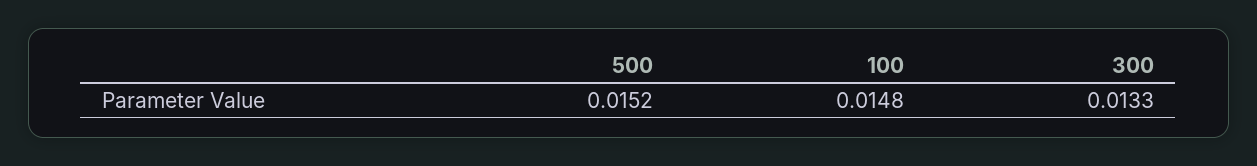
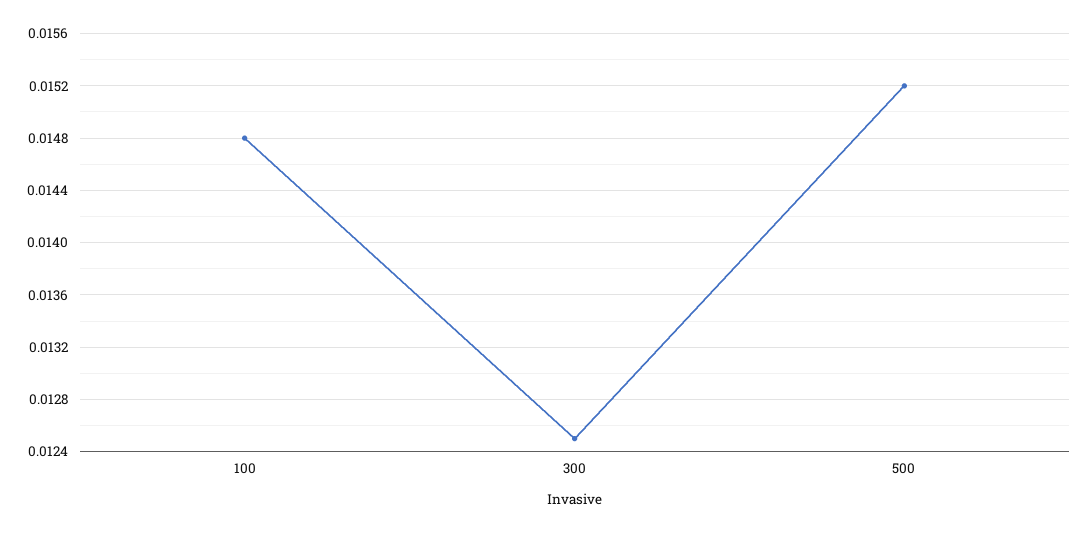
  {
    "500": 0.0152,
    "100": 0.0148,
-   "300": 0.0133
+   "300": 0.0125
  }

